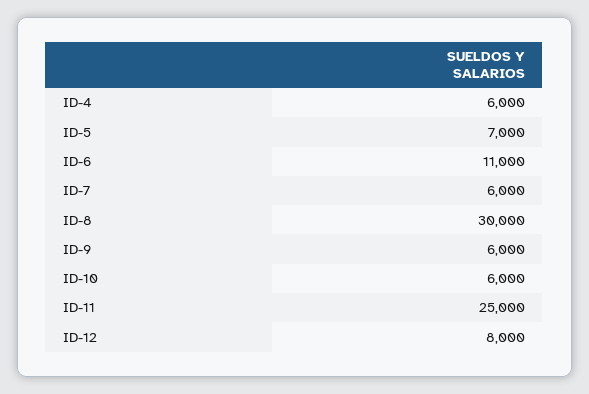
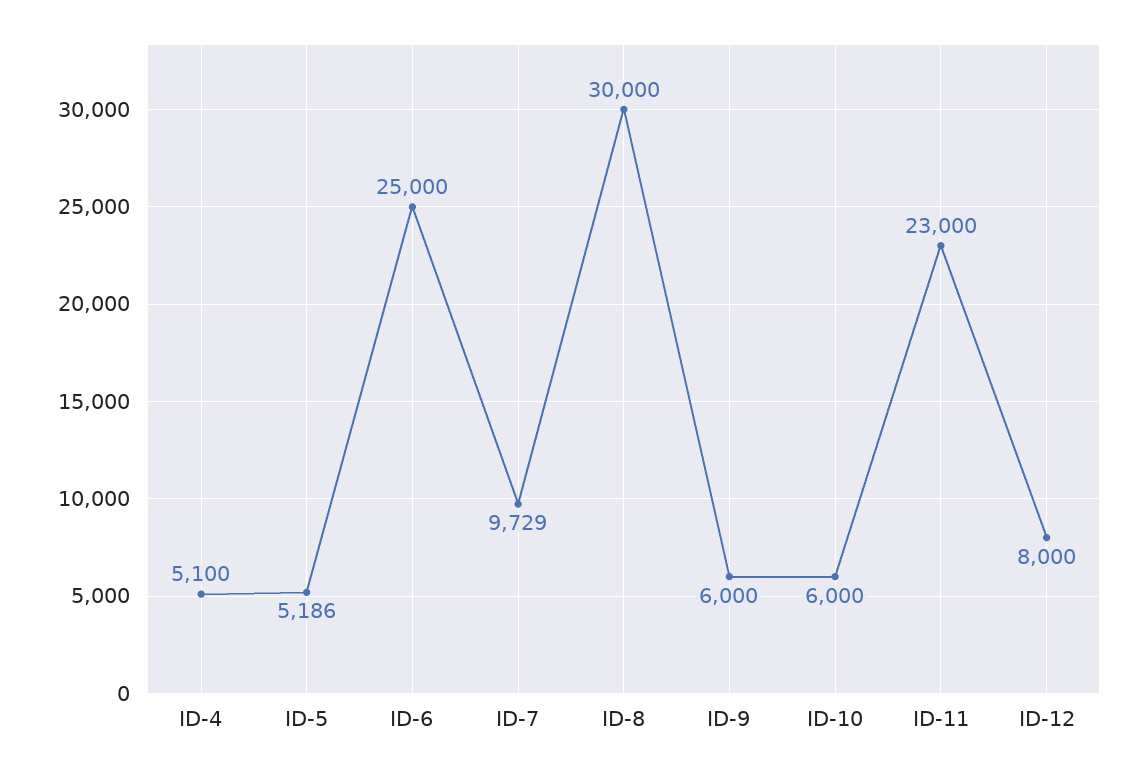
  {
-   "ID-4": 6000,
+   "ID-4": 5100,
-   "ID-5": 7000,
+   "ID-5": 5186,
-   "ID-6": 11000,
+   "ID-6": 25000,
-   "ID-7": 6000,
+   "ID-7": 9729,
    "ID-8": 30000,
    "ID-9": 6000,
    "ID-10": 6000,
-   "ID-11": 25000,
+   "ID-11": 23000,
    "ID-12": 8000
  }

